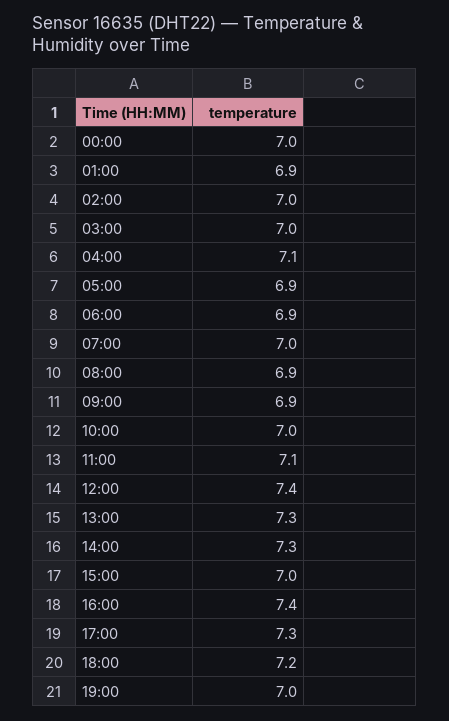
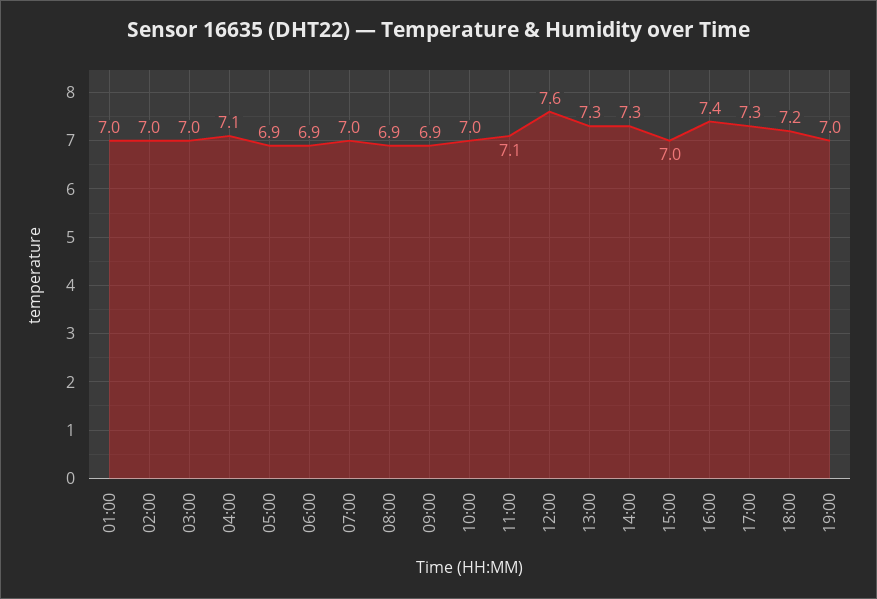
  {
-   "00:00": 7,
-   "01:00": 6.9,
+   "01:00": 7,
    "02:00": 7,
    "03:00": 7,
    "04:00": 7.1,
    "05:00": 6.9,
    "06:00": 6.9,
    "07:00": 7,
    "08:00": 6.9,
    "09:00": 6.9,
    "10:00": 7,
    "11:00": 7.1,
-   "12:00": 7.4,
+   "12:00": 7.6,
    "13:00": 7.3,
    "14:00": 7.3,
    "15:00": 7,
    "16:00": 7.4,
    "17:00": 7.3,
    "18:00": 7.2,
    "19:00": 7
  }

